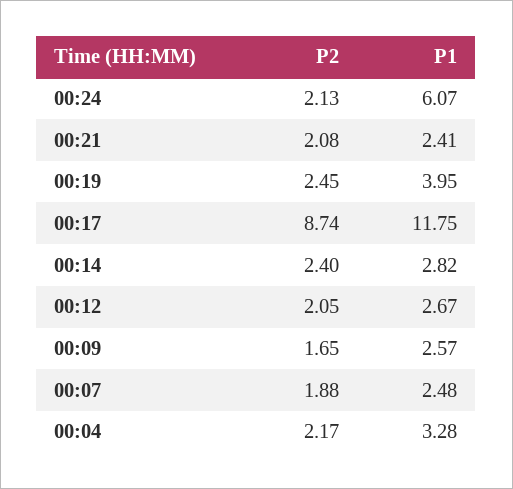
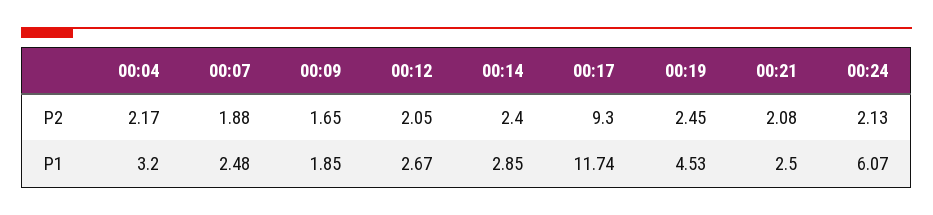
  {
    "P2": {
      "00:24": 2.13,
      "00:21": 2.08,
      "00:19": 2.45,
-     "00:17": 8.74,
+     "00:17": 9.3,
      "00:14": 2.4,
      "00:12": 2.05,
      "00:09": 1.65,
      "00:07": 1.88,
      "00:04": 2.17
    },
    "P1": {
      "00:24": 6.07,
-     "00:21": 2.41,
+     "00:21": 2.5,
-     "00:19": 3.95,
+     "00:19": 4.53,
-     "00:17": 11.75,
+     "00:17": 11.74,
-     "00:14": 2.82,
+     "00:14": 2.85,
      "00:12": 2.67,
-     "00:09": 2.57,
+     "00:09": 1.85,
      "00:07": 2.48,
-     "00:04": 3.28
+     "00:04": 3.2
    }
  }

